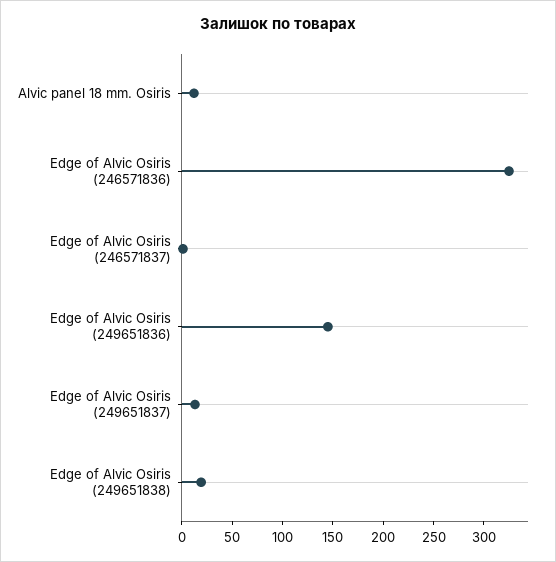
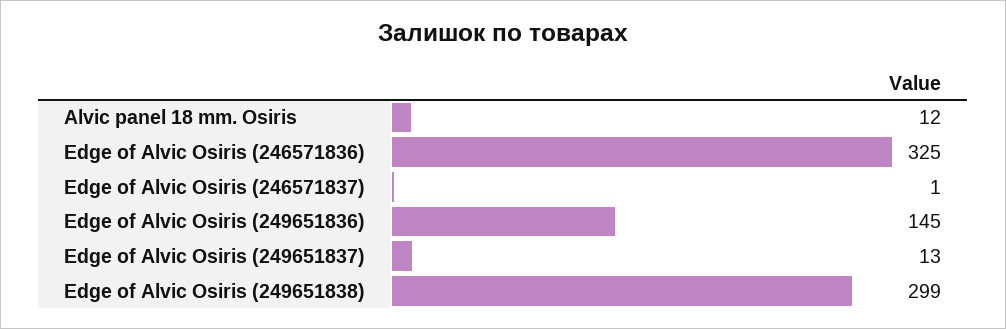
  {
    "Alvic panel 18 mm. Osiris": 12,
    "Edge of Alvic Osiris (246571836)": 325,
    "Edge of Alvic Osiris (246571837)": 1,
    "Edge of Alvic Osiris (249651836)": 145,
    "Edge of Alvic Osiris (249651837)": 13,
-   "Edge of Alvic Osiris (249651838)": 20
+   "Edge of Alvic Osiris (249651838)": 299
  }

